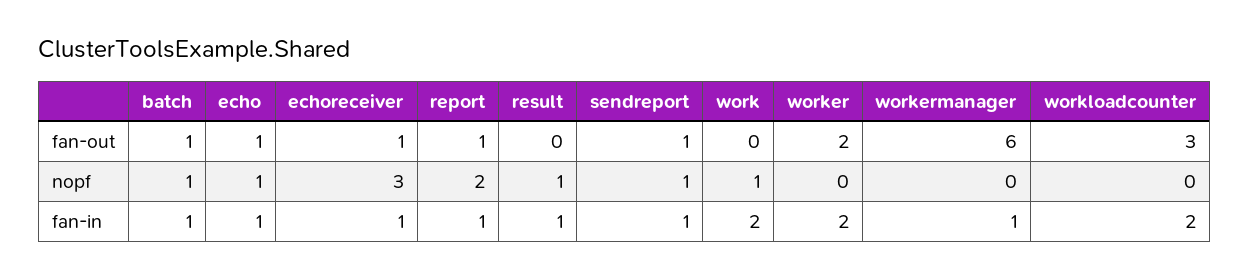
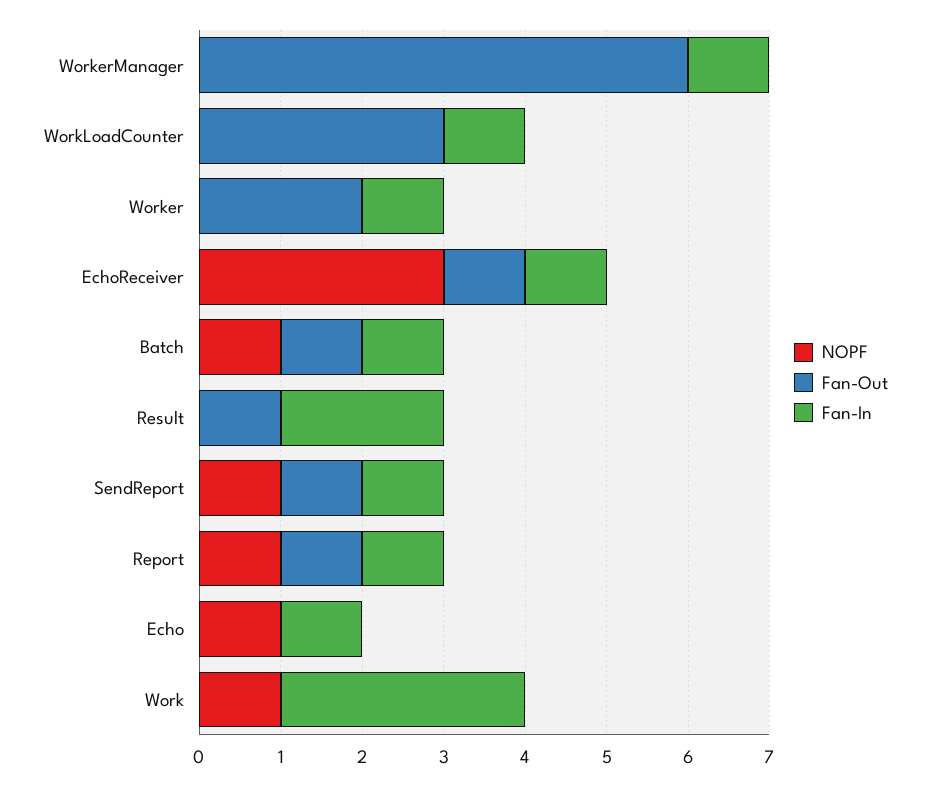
  {
    "fan-out": {
      "batch": 1,
-     "echo": 1,
+     "echo": 0,
      "echoreceiver": 1,
      "report": 1,
-     "result": 0,
+     "result": 1,
      "sendreport": 1,
      "work": 0,
      "worker": 2,
      "workermanager": 6,
      "workloadcounter": 3
    },
    "nopf": {
      "batch": 1,
      "echo": 1,
      "echoreceiver": 3,
-     "report": 2,
+     "report": 1,
-     "result": 1,
+     "result": 0,
      "sendreport": 1,
      "work": 1,
      "worker": 0,
      "workermanager": 0,
      "workloadcounter": 0
    },
    "fan-in": {
      "batch": 1,
      "echo": 1,
      "echoreceiver": 1,
      "report": 1,
-     "result": 1,
+     "result": 2,
      "sendreport": 1,
-     "work": 2,
+     "work": 3,
-     "worker": 2,
+     "worker": 1,
      "workermanager": 1,
-     "workloadcounter": 2
+     "workloadcounter": 1
    }
  }

